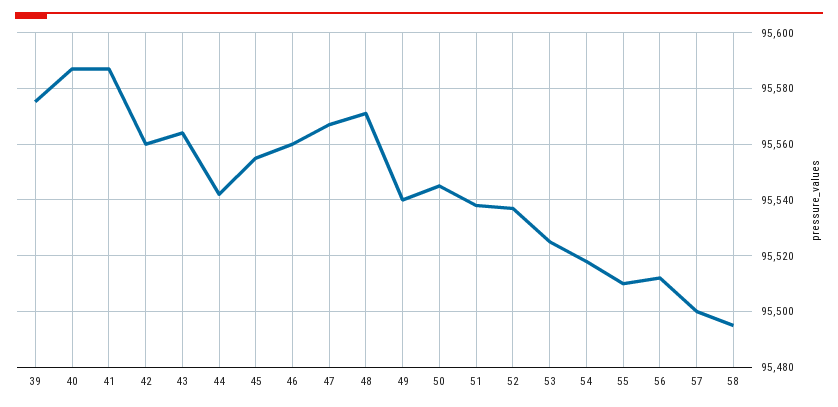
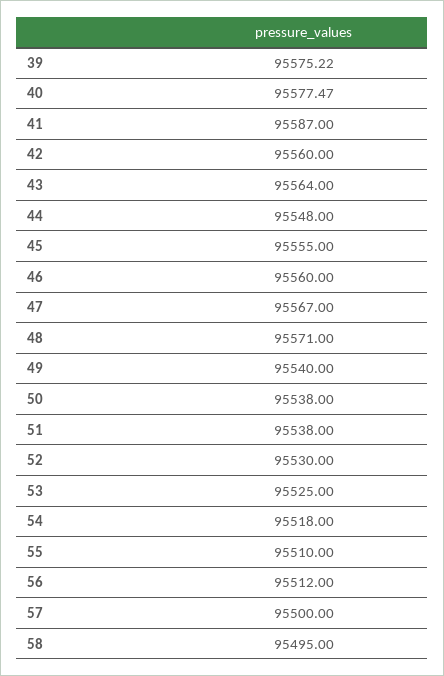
  {
    "39": 95575.22,
-   "40": 95587.5,
+   "40": 95577.47,
    "41": 95587,
    "42": 95560,
    "43": 95564,
-   "44": 95542.5,
+   "44": 95548,
    "45": 95555,
    "46": 95560,
    "47": 95567,
    "48": 95571,
    "49": 95540,
-   "50": 95545,
+   "50": 95538,
    "51": 95538,
-   "52": 95537.5,
+   "52": 95530,
    "53": 95525,
    "54": 95518,
    "55": 95510,
    "56": 95512,
    "57": 95500,
    "58": 95495
  }

